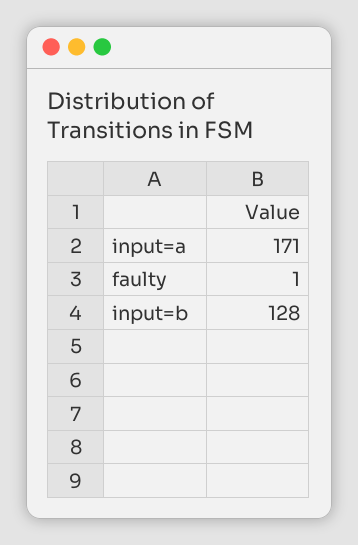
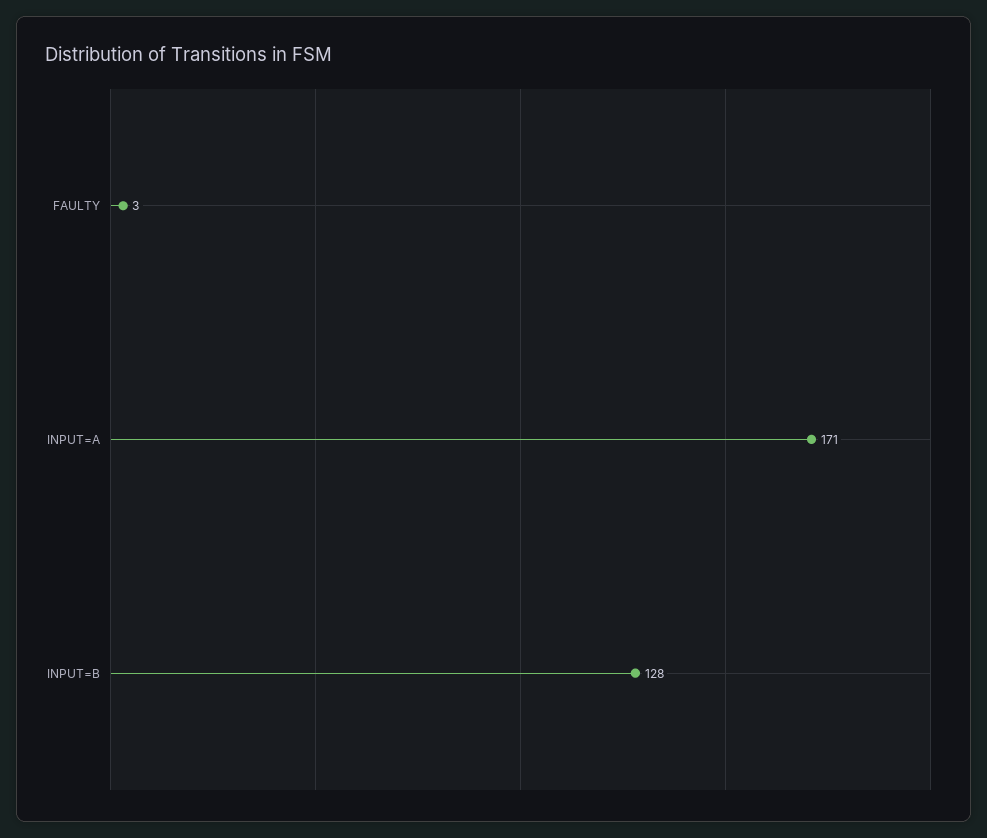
  {
    "input=a": 171,
-   "faulty": 1,
+   "faulty": 3,
    "input=b": 128
  }

